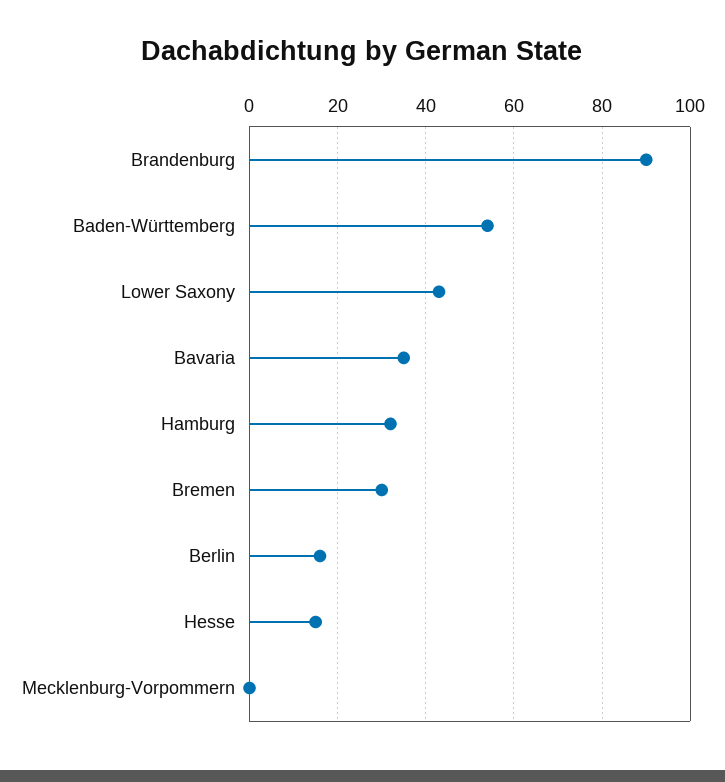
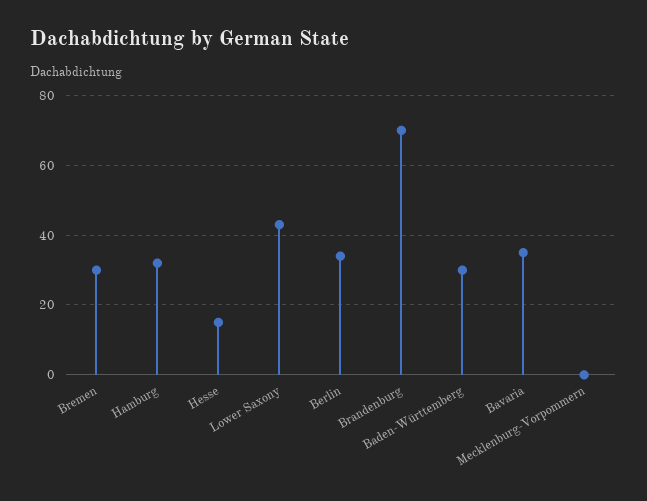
  {
-   "Brandenburg": 90,
+   "Brandenburg": 70,
-   "Baden-Württemberg": 55,
+   "Baden-Württemberg": 30,
    "Lower Saxony": 45,
    "Bavaria": 35,
    "Hamburg": 30,
    "Bremen": 30,
-   "Berlin": 15,
+   "Berlin": 35,
    "Hesse": 15,
    "Mecklenburg-Vorpommern": 0
  }

